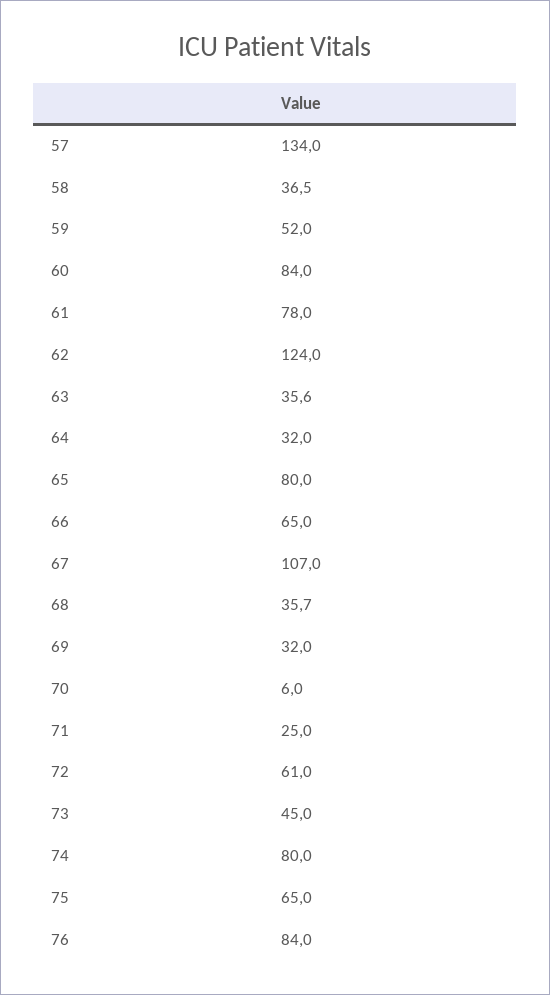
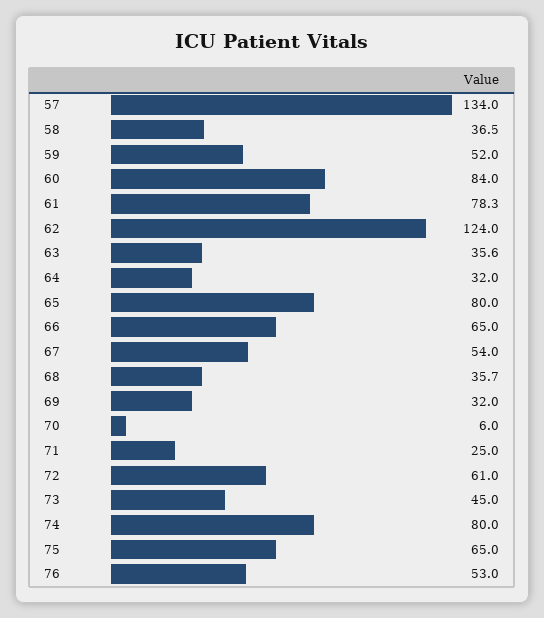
  {
    "57": 134,
    "58": 36.5,
    "59": 52,
    "60": 84,
-   "61": 78,
+   "61": 78.3,
    "62": 124,
    "63": 35.6,
    "64": 32,
    "65": 80,
    "66": 65,
-   "67": 107,
+   "67": 54,
    "68": 35.7,
    "69": 32,
    "70": 6,
    "71": 25,
    "72": 61,
    "73": 45,
    "74": 80,
    "75": 65,
-   "76": 84
+   "76": 53
  }

